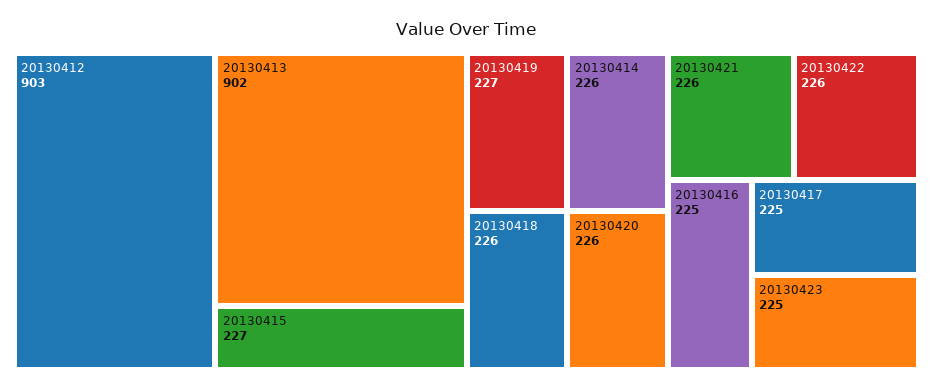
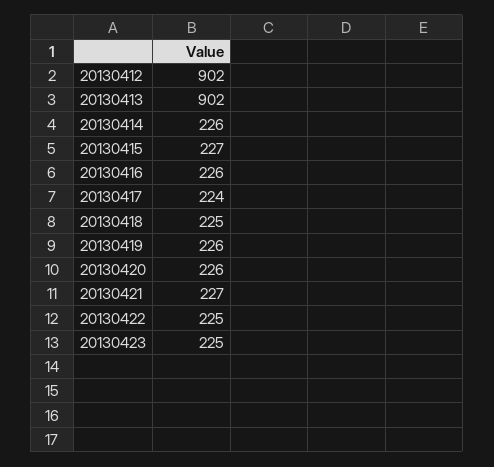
  {
-   "20130412": 903,
+   "20130412": 902,
    "20130413": 902,
    "20130415": 227,
-   "20130419": 227,
+   "20130419": 226,
    "20130414": 226,
-   "20130418": 226,
+   "20130418": 225,
    "20130420": 226,
-   "20130421": 226,
+   "20130421": 227,
-   "20130422": 226,
+   "20130422": 225,
-   "20130416": 225,
+   "20130416": 226,
-   "20130417": 225,
+   "20130417": 224,
    "20130423": 225
  }

